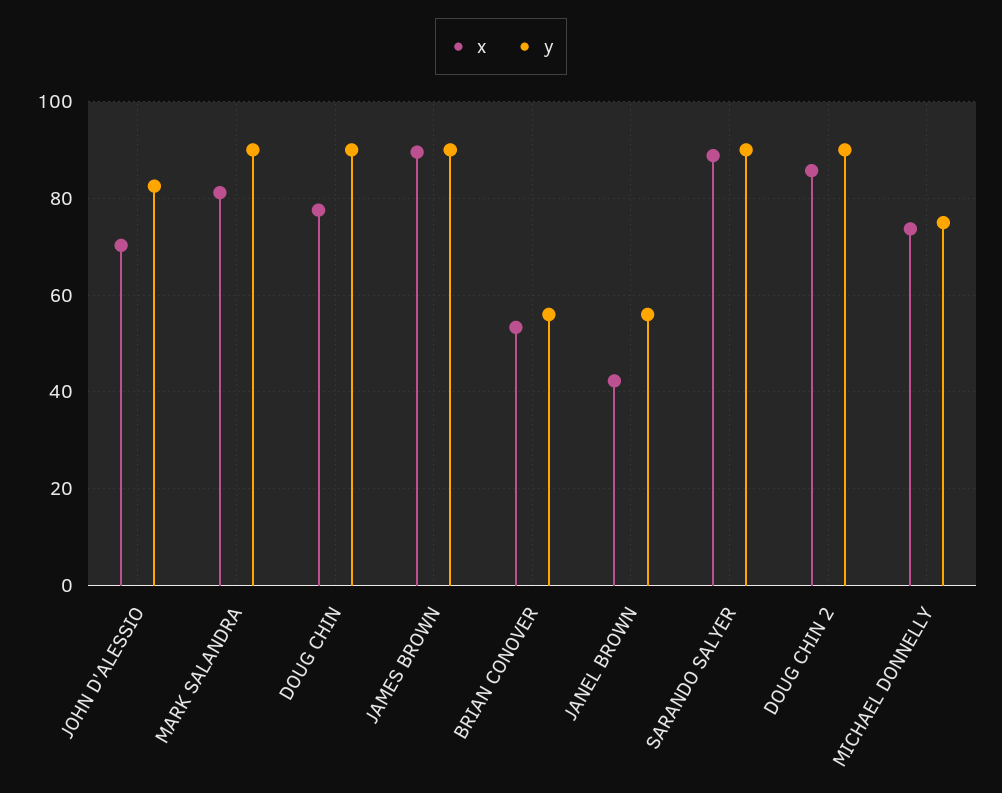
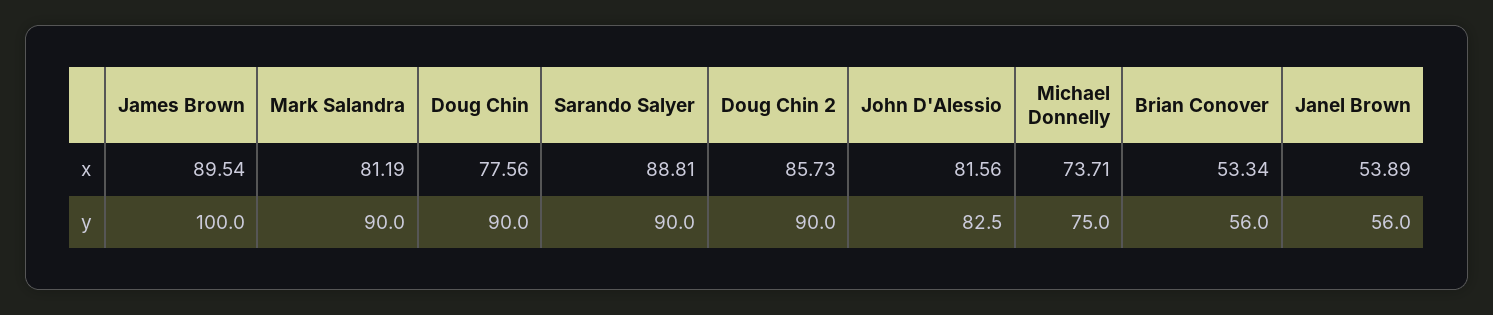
  {
    "x": {
-     "JOHN D'ALESSIO": 70,
+     "JOHN D'ALESSIO": 81.56,
      "MARK SALANDRA": 81.19,
      "DOUG CHIN": 77.56,
      "JAMES BROWN": 89.54,
      "BRIAN CONOVER": 53.34,
-     "JANEL BROWN": 42,
+     "JANEL BROWN": 53.89,
      "SARANDO SALYER": 88.81,
      "DOUG CHIN 2": 85.73,
      "MICHAEL DONNELLY": 73.71
    },
    "y": {
      "JOHN D'ALESSIO": 82.5,
      "MARK SALANDRA": 90,
      "DOUG CHIN": 90,
-     "JAMES BROWN": 90,
+     "JAMES BROWN": 100,
      "BRIAN CONOVER": 56,
      "JANEL BROWN": 56,
      "SARANDO SALYER": 90,
      "DOUG CHIN 2": 90,
      "MICHAEL DONNELLY": 75
    }
  }

